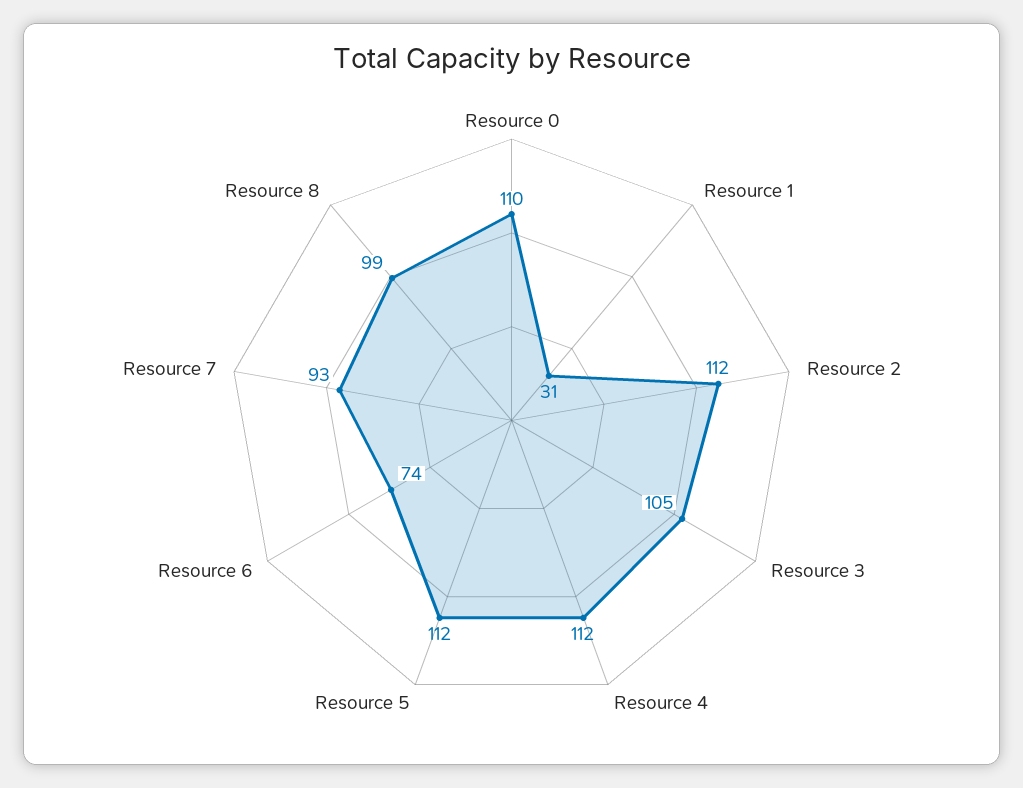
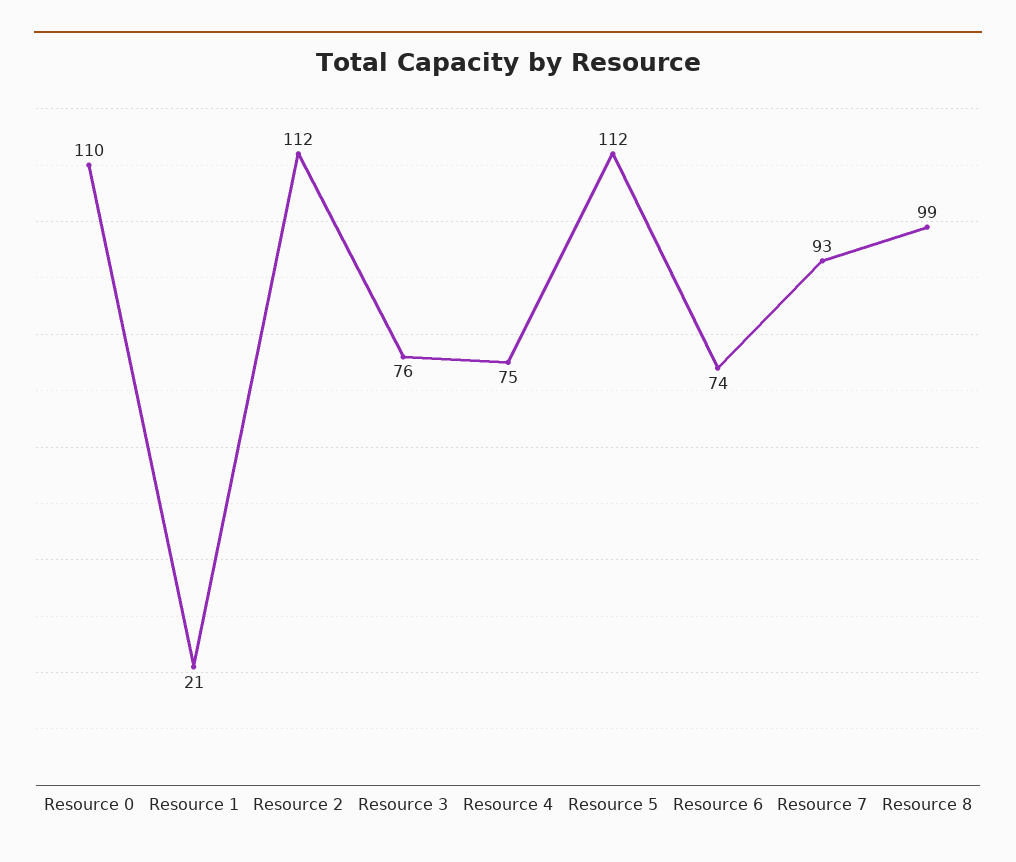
  {
    "Resource 0": 110,
-   "Resource 1": 31,
+   "Resource 1": 21,
    "Resource 2": 112,
-   "Resource 3": 105,
+   "Resource 3": 76,
-   "Resource 4": 112,
+   "Resource 4": 75,
    "Resource 5": 112,
    "Resource 6": 74,
    "Resource 7": 93,
    "Resource 8": 99
  }

